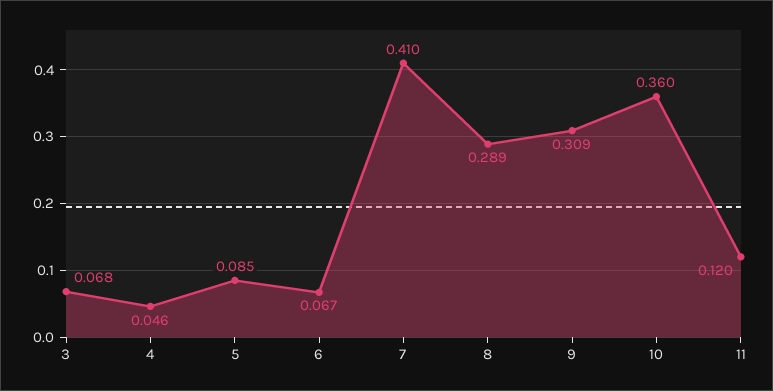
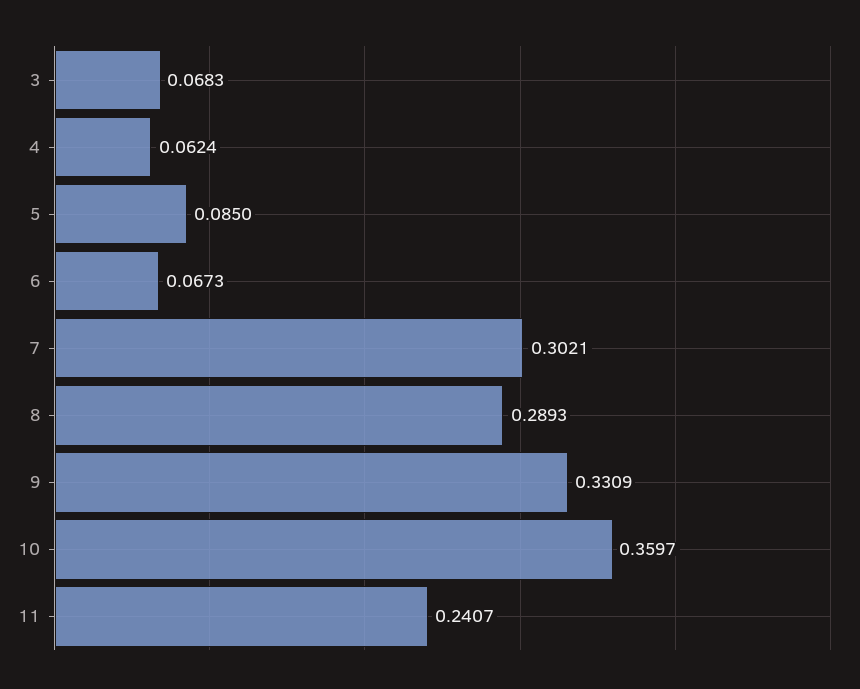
  {
    "3": 0.0683,
-   "4": 0.046,
+   "4": 0.0624,
    "5": 0.085,
    "6": 0.0673,
-   "7": 0.41,
+   "7": 0.3021,
    "8": 0.2893,
-   "9": 0.309,
+   "9": 0.3309,
    "10": 0.3597,
-   "11": 0.12
+   "11": 0.2407
  }

